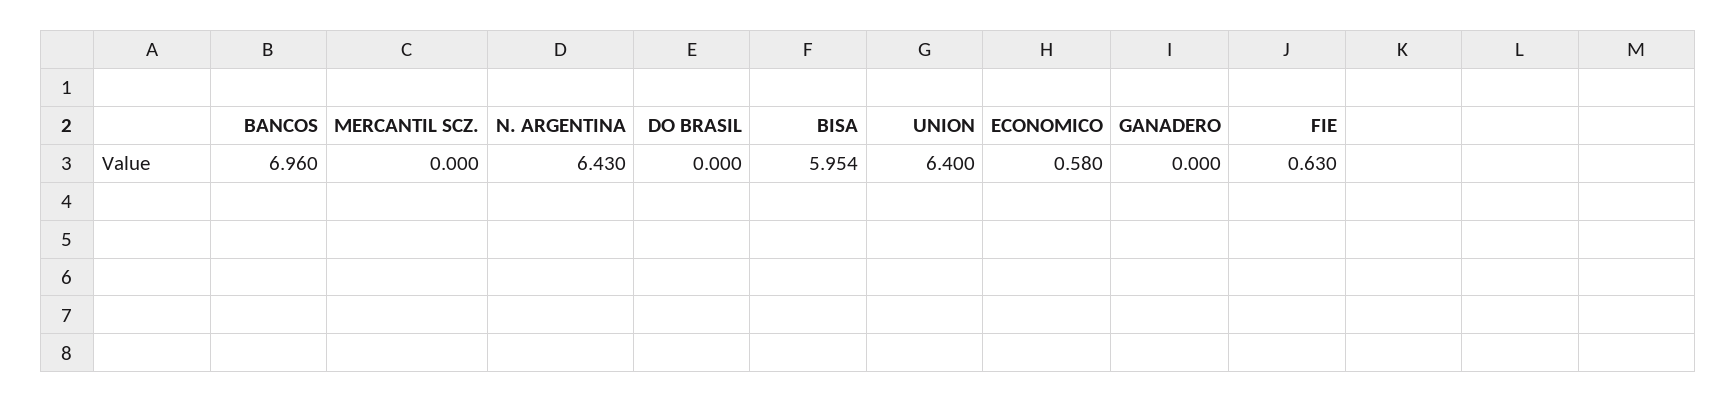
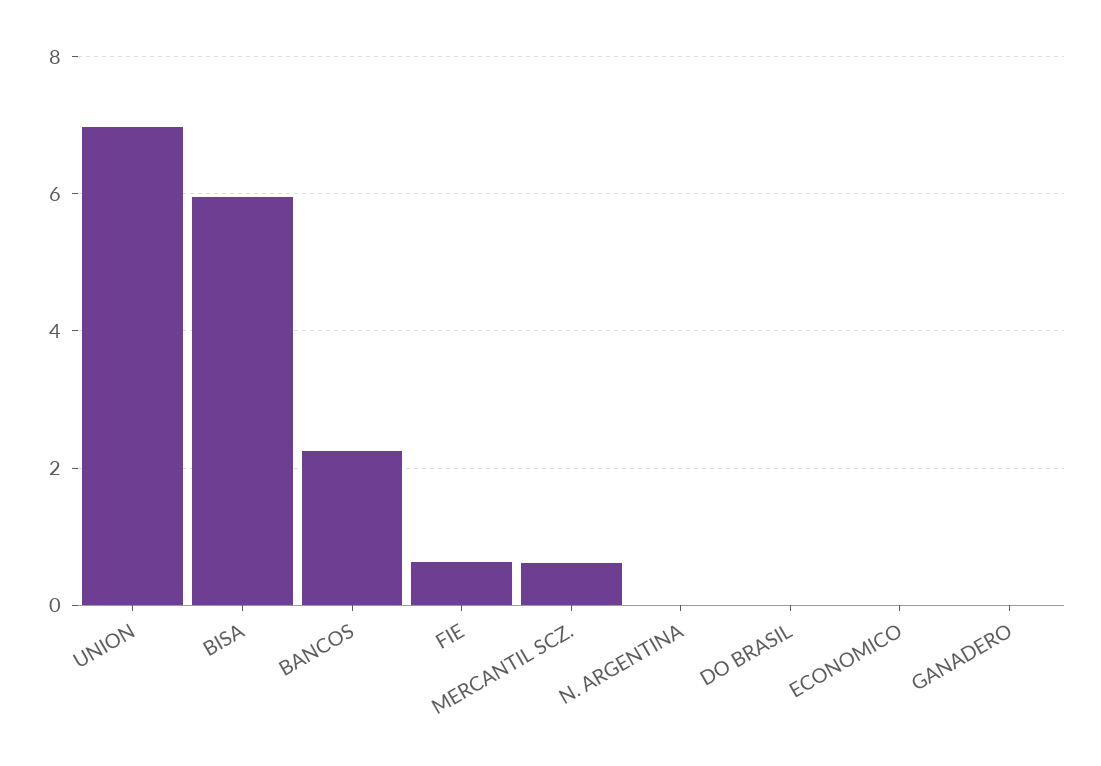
  {
-   "BANCOS": 6.96,
+   "BANCOS": 2.2,
-   "MERCANTIL SCZ.": 0,
+   "MERCANTIL SCZ.": 0.6,
-   "N. ARGENTINA": 6.43,
+   "N. ARGENTINA": 0,
    "DO BRASIL": 0,
    "BISA": 5.954,
-   "UNION": 6.4,
+   "UNION": 7,
-   "ECONOMICO": 0.58,
+   "ECONOMICO": 0,
    "GANADERO": 0,
    "FIE": 0.63
  }

